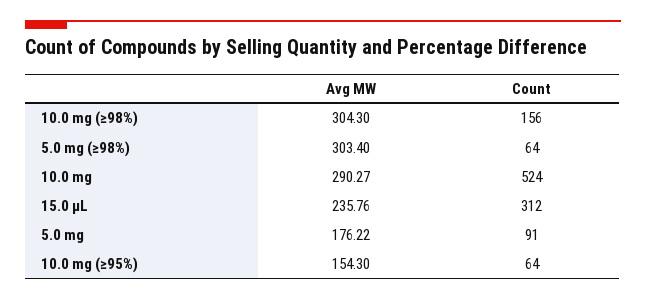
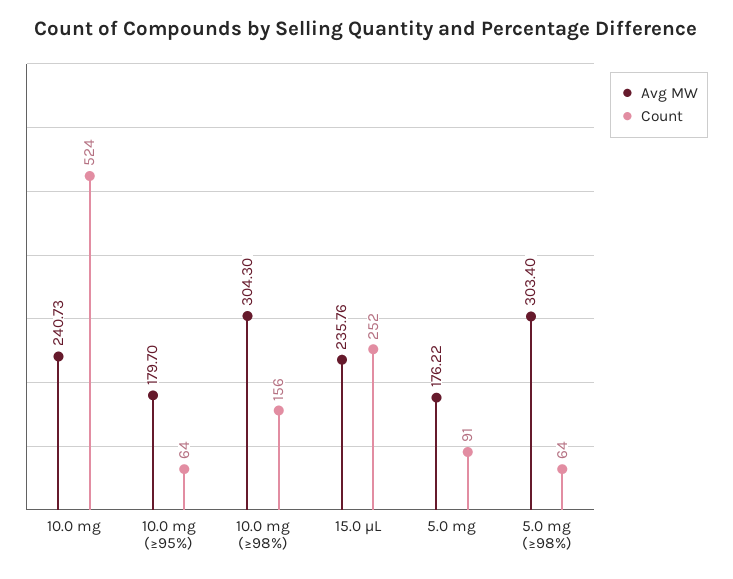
  {
    "Avg MW": {
      "10.0 mg (≥98%)": 304.3,
      "5.0 mg (≥98%)": 303.4,
-     "10.0 mg": 290.27,
+     "10.0 mg": 240.73,
      "15.0 µL": 235.76,
      "5.0 mg": 176.22,
-     "10.0 mg (≥95%)": 154.3
+     "10.0 mg (≥95%)": 179.7
    },
    "Count": {
      "10.0 mg (≥98%)": 156,
      "5.0 mg (≥98%)": 64,
      "10.0 mg": 524,
-     "15.0 µL": 312,
+     "15.0 µL": 252,
      "5.0 mg": 91,
      "10.0 mg (≥95%)": 64
    }
  }

